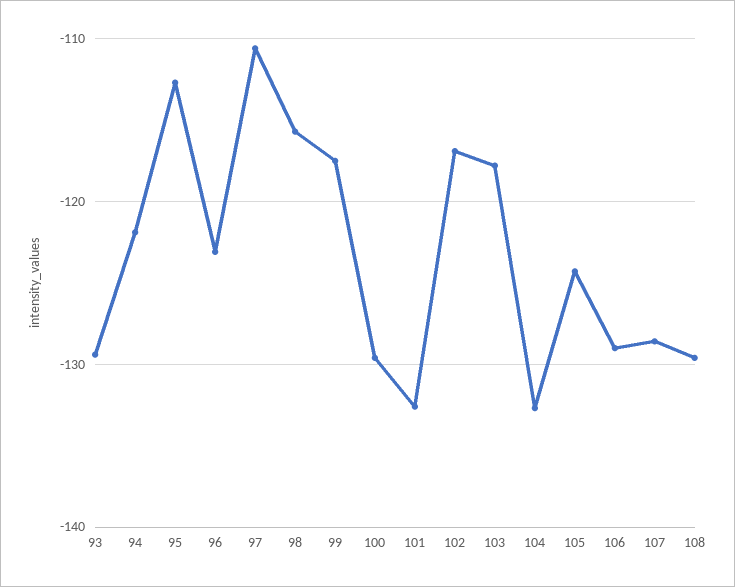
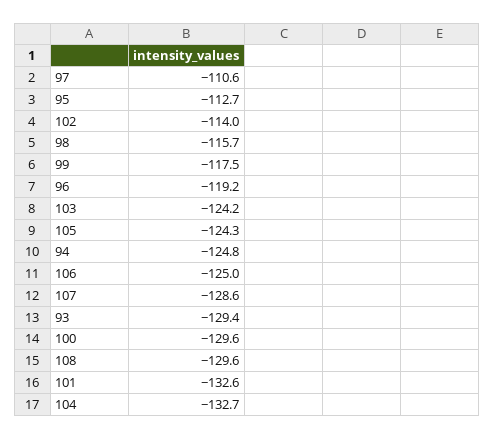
  {
    "93": -129.4,
-   "94": -122,
+   "94": -124.8,
    "95": -112.7,
-   "96": -123,
+   "96": -119.2,
    "97": -110.6,
    "98": -115.7,
    "99": -117.5,
    "100": -129.6,
    "101": -132.6,
-   "102": -117,
+   "102": -114,
-   "103": -118,
+   "103": -124.2,
    "104": -132.7,
    "105": -124.3,
-   "106": -129,
+   "106": -125,
    "107": -128.6,
    "108": -129.6
  }

